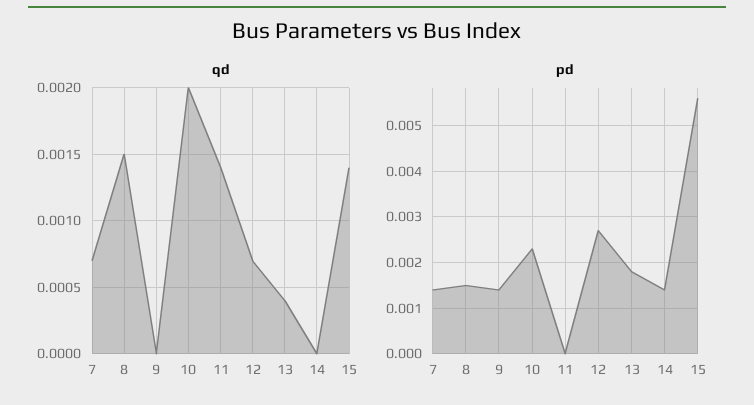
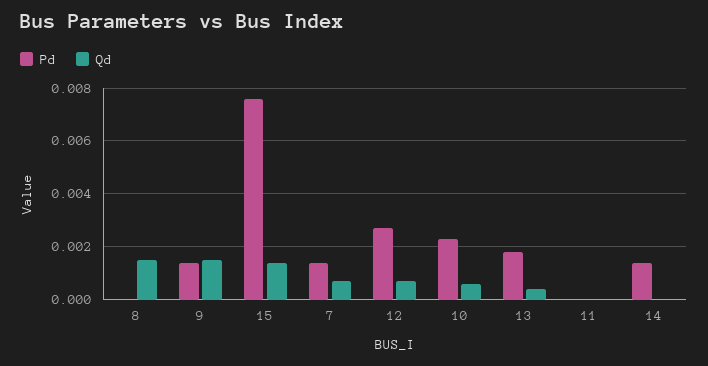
  {
    "qd": {
      "7": 0.0007,
      "8": 0.0015,
-     "9": 0,
+     "9": 0.0015,
-     "10": 0.002,
+     "10": 0.0005,
-     "11": 0.0014,
+     "11": 0,
      "12": 0.0007,
      "13": 0.0004,
      "14": 0,
      "15": 0.0014
    },
    "pd": {
      "7": 0.0015,
-     "8": 0.0015,
+     "8": 0,
      "9": 0.0015,
      "10": 0.0025,
      "11": 0,
      "12": 0.0025,
      "13": 0.002,
      "14": 0.0015,
-     "15": 0.0055
+     "15": 0.0075
    }
  }

